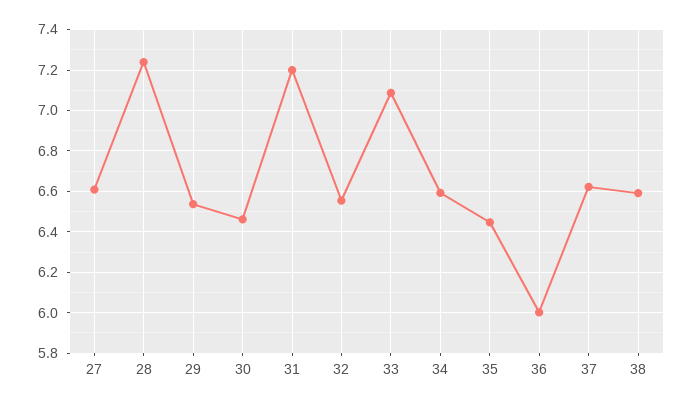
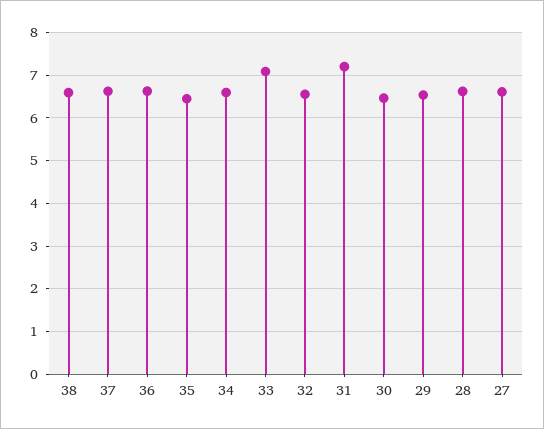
  {
    "27": 6.6,
-   "28": 7.25,
+   "28": 6.6,
    "29": 6.55,
    "30": 6.45,
    "31": 7.2,
    "32": 6.55,
    "33": 7.1,
    "34": 6.6,
    "35": 6.45,
-   "36": 6,
+   "36": 6.6,
    "37": 6.6,
    "38": 6.6
  }

